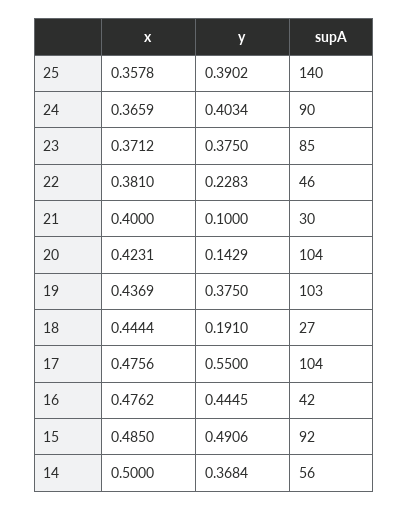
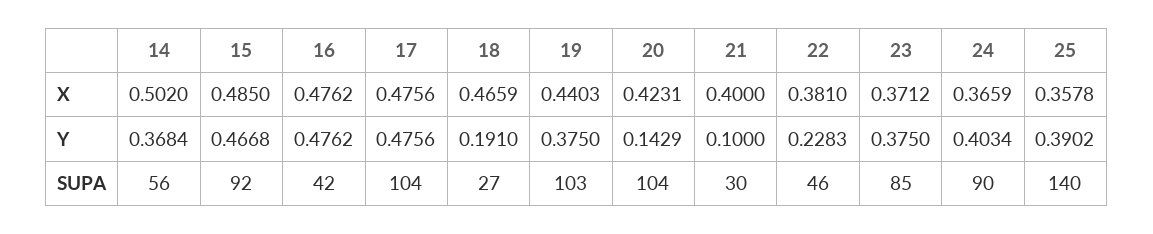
  {
    "x": {
      "25": 0.3578,
      "24": 0.3659,
      "23": 0.3712,
      "22": 0.381,
      "21": 0.4,
      "20": 0.4231,
-     "19": 0.4369,
+     "19": 0.4403,
-     "18": 0.4444,
+     "18": 0.4659,
      "17": 0.4756,
      "16": 0.4762,
      "15": 0.485,
-     "14": 0.5
+     "14": 0.502
    },
    "y": {
      "25": 0.3902,
      "24": 0.4034,
      "23": 0.375,
      "22": 0.2283,
      "21": 0.1,
      "20": 0.1429,
      "19": 0.375,
      "18": 0.191,
-     "17": 0.55,
+     "17": 0.4756,
-     "16": 0.4445,
+     "16": 0.4762,
-     "15": 0.4906,
+     "15": 0.4668,
      "14": 0.3684
    },
    "supA": {
      "25": 140,
      "24": 90,
      "23": 85,
      "22": 46,
      "21": 30,
      "20": 104,
      "19": 103,
      "18": 27,
      "17": 104,
      "16": 42,
      "15": 92,
      "14": 56
    }
  }

